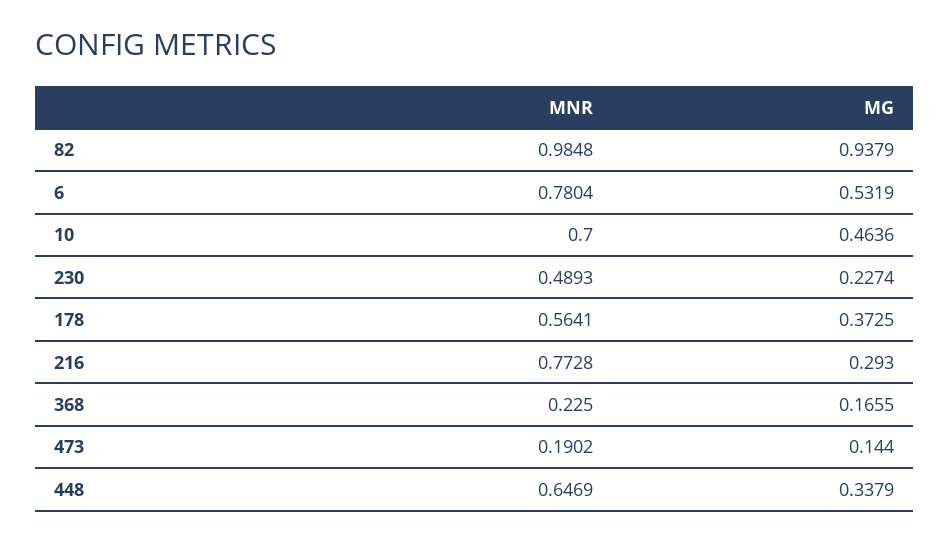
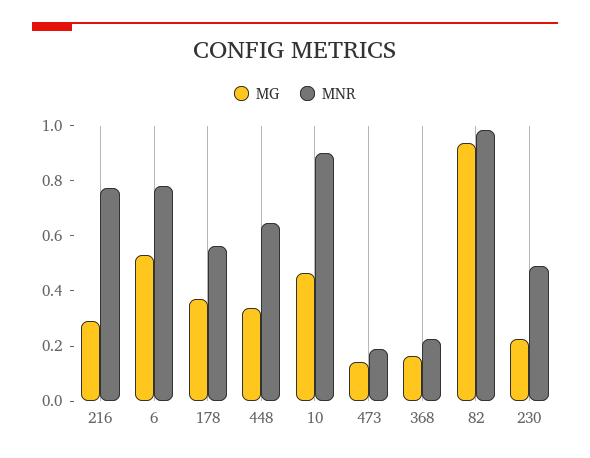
  {
    "MNR": {
      "82": 0.9848,
      "6": 0.7804,
-     "10": 0.7,
+     "10": 0.9,
      "230": 0.4893,
      "178": 0.5641,
      "216": 0.7728,
      "368": 0.225,
      "473": 0.1902,
      "448": 0.6469
    },
    "MG": {
      "82": 0.9379,
      "6": 0.5319,
      "10": 0.4636,
      "230": 0.2274,
      "178": 0.3725,
      "216": 0.293,
      "368": 0.1655,
      "473": 0.144,
      "448": 0.3379
    }
  }

